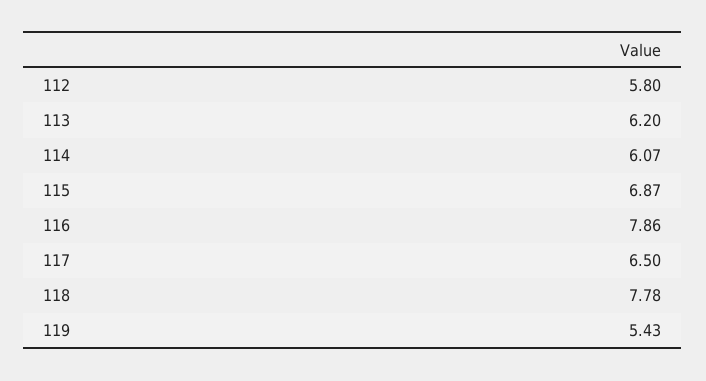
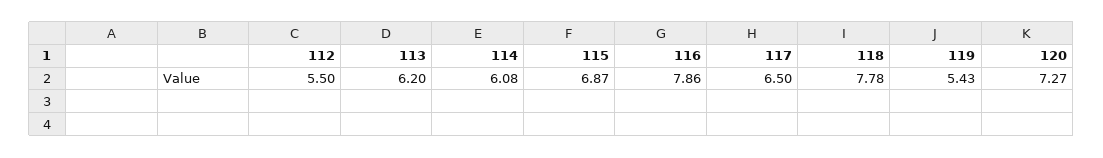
  {
-   "112": 5.8,
+   "112": 5.5,
    "113": 6.2,
-   "114": 6.07,
+   "114": 6.08,
    "115": 6.87,
    "116": 7.86,
    "117": 6.5,
    "118": 7.78,
-   "119": 5.43
+   "119": 5.43,
+   "120": 7.27
  }

